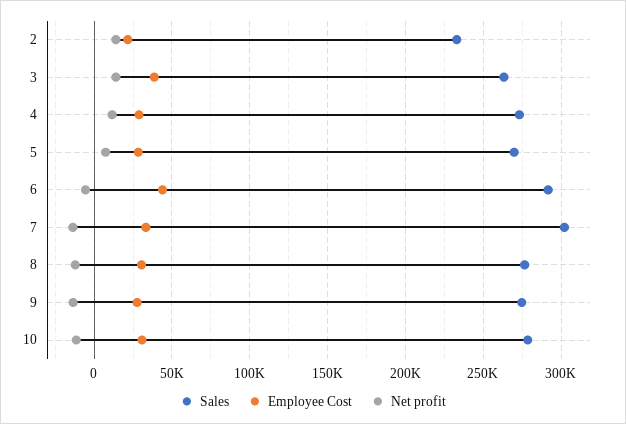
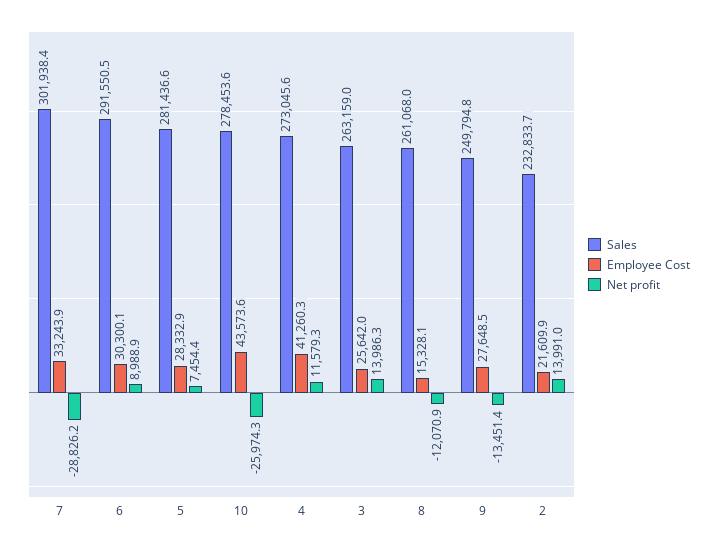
  {
    "Sales": {
      "2": 232833.7,
      "3": 263159,
      "4": 273045.6,
-     "5": 270000,
+     "5": 281436.6,
      "6": 291550.5,
      "7": 301938.4,
-     "8": 275000,
+     "8": 261068,
-     "9": 275000,
+     "9": 249794.8,
      "10": 278453.6
    },
    "Employee Cost": {
      "2": 21609.9,
-     "3": 40000,
+     "3": 25642,
-     "4": 30000,
+     "4": 41260.3,
      "5": 28332.9,
-     "6": 45000,
+     "6": 30300.1,
      "7": 33243.9,
-     "8": 30000,
+     "8": 15328.1,
      "9": 27648.5,
-     "10": 30000
+     "10": 43573.6
    },
    "Net profit": {
      "2": 13991,
      "3": 13986.3,
      "4": 11579.3,
      "5": 7454.4,
-     "6": -5000,
+     "6": 8988.9,
-     "7": -15000,
+     "7": -28826.2,
      "8": -12070.9,
      "9": -13451.4,
-     "10": -10000
+     "10": -25974.3
    }
  }

